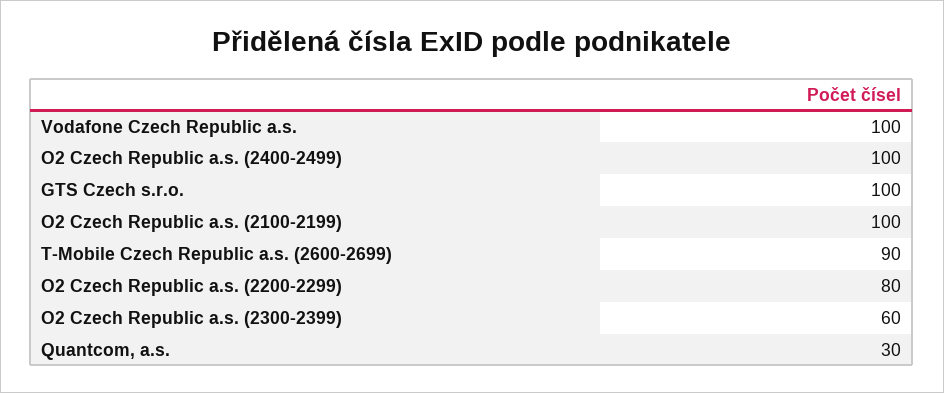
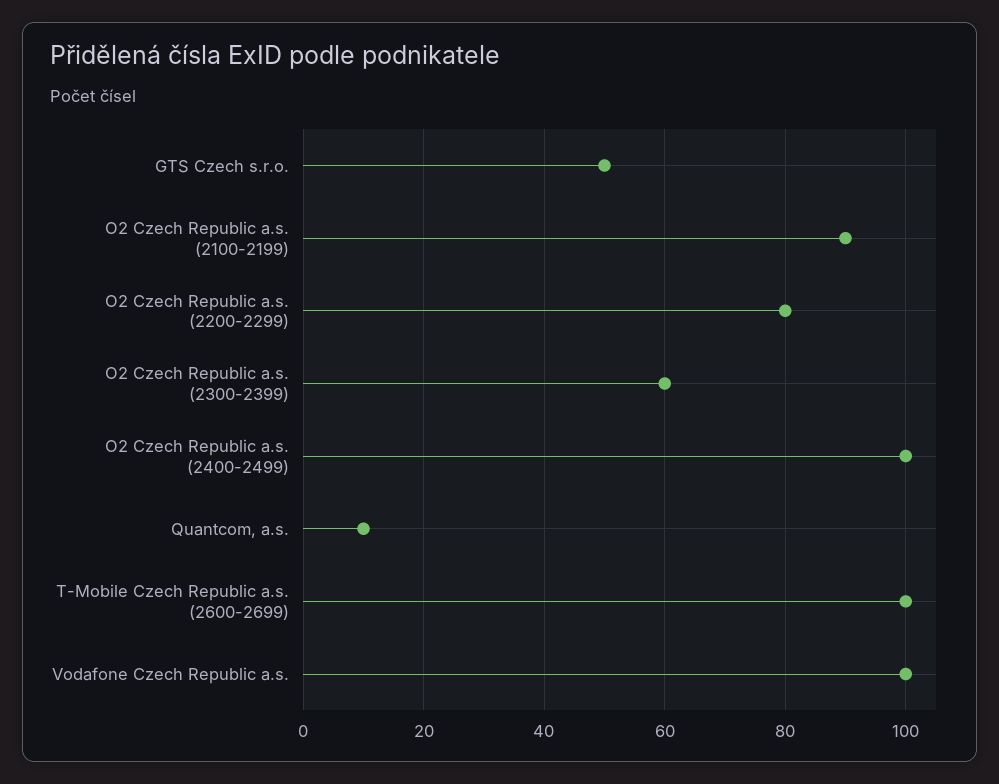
  {
    "Vodafone Czech Republic a.s.": 100,
    "O2 Czech Republic a.s. (2400-2499)": 100,
-   "GTS Czech s.r.o.": 100,
+   "GTS Czech s.r.o.": 50,
-   "O2 Czech Republic a.s. (2100-2199)": 100,
+   "O2 Czech Republic a.s. (2100-2199)": 90,
-   "T-Mobile Czech Republic a.s. (2600-2699)": 90,
+   "T-Mobile Czech Republic a.s. (2600-2699)": 100,
    "O2 Czech Republic a.s. (2200-2299)": 80,
    "O2 Czech Republic a.s. (2300-2399)": 60,
-   "Quantcom, a.s.": 30
+   "Quantcom, a.s.": 10
  }

